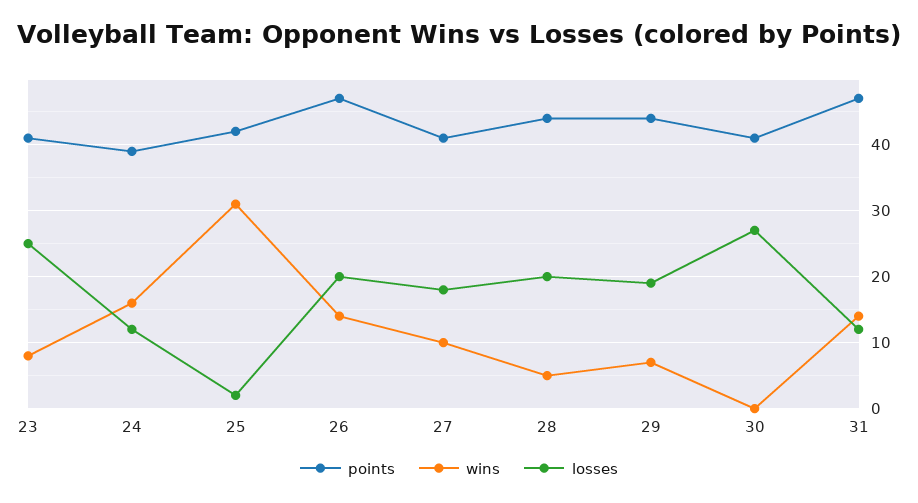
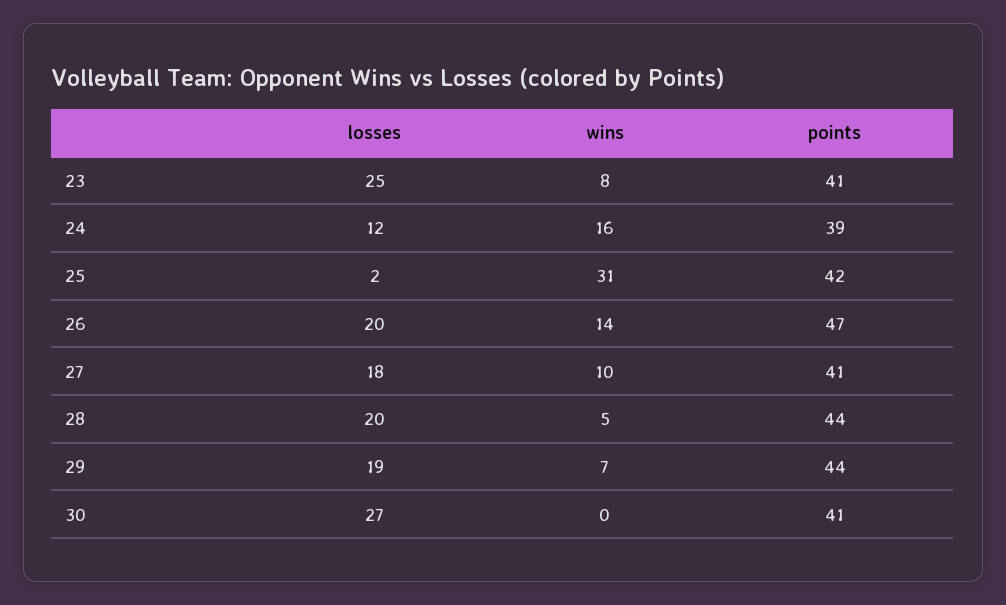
  {
    "points": {
      "23": 41,
      "24": 39,
      "25": 42,
      "26": 47,
      "27": 41,
      "28": 44,
      "29": 44,
-     "30": 41,
+     "30": 41
-     "31": 47
    },
    "wins": {
      "23": 8,
      "24": 16,
      "25": 31,
      "26": 14,
      "27": 10,
      "28": 5,
      "29": 7,
-     "30": 0,
+     "30": 0
-     "31": 14
    },
    "losses": {
      "23": 25,
      "24": 12,
      "25": 2,
      "26": 20,
      "27": 18,
      "28": 20,
      "29": 19,
-     "30": 27,
+     "30": 27
-     "31": 12
    }
  }

